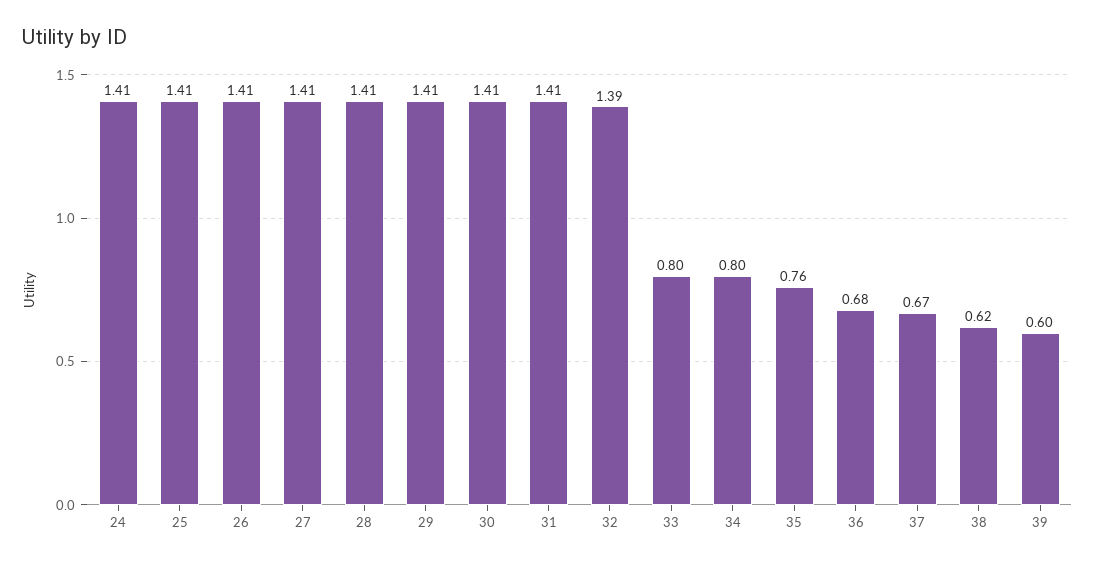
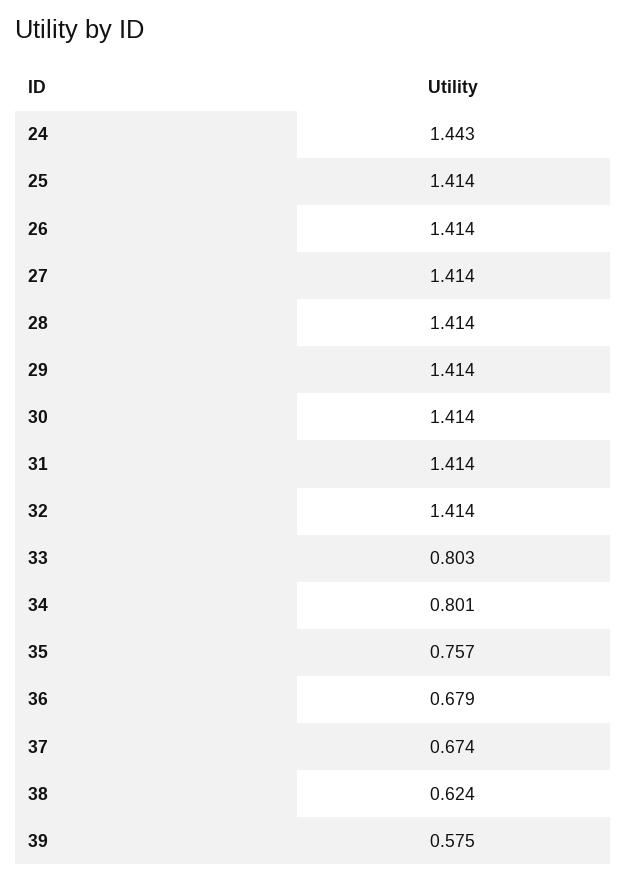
  {
-   "24": 1.41,
+   "24": 1.443,
    "25": 1.414,
    "26": 1.414,
    "27": 1.414,
    "28": 1.414,
    "29": 1.414,
    "30": 1.414,
    "31": 1.414,
-   "32": 1.39,
+   "32": 1.414,
    "33": 0.803,
    "34": 0.801,
    "35": 0.757,
    "36": 0.679,
    "37": 0.674,
    "38": 0.624,
-   "39": 0.6
+   "39": 0.575
  }

